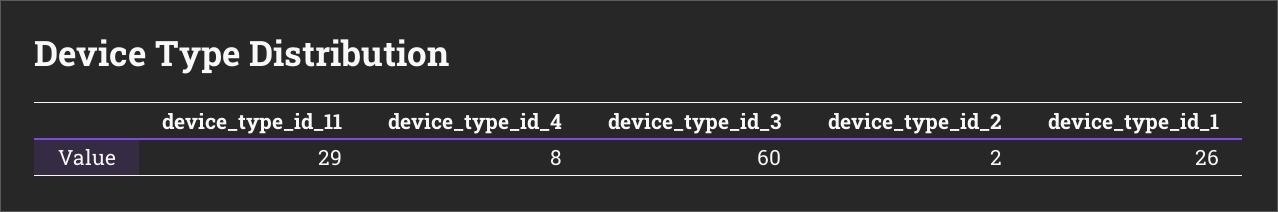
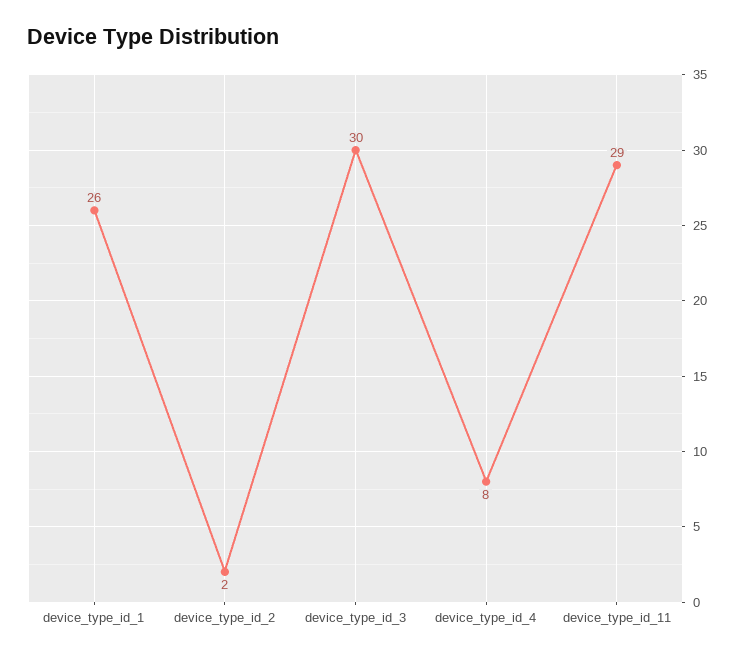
  {
    "device_type_id_11": 29,
    "device_type_id_4": 8,
-   "device_type_id_3": 60,
+   "device_type_id_3": 30,
    "device_type_id_2": 2,
    "device_type_id_1": 26
  }

